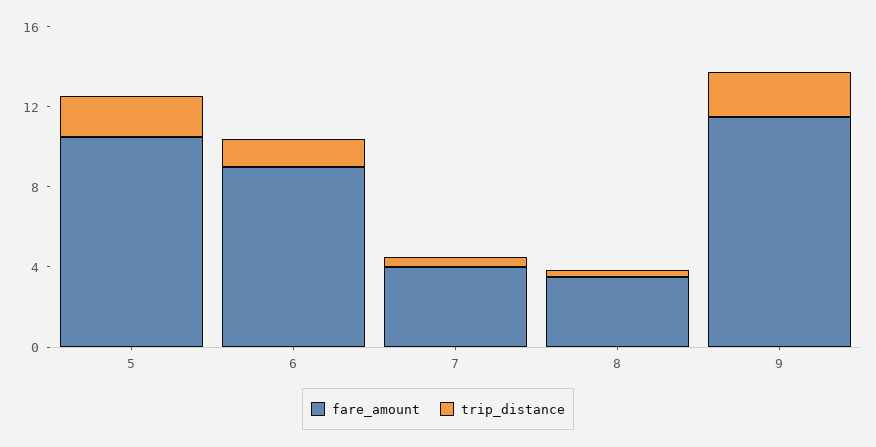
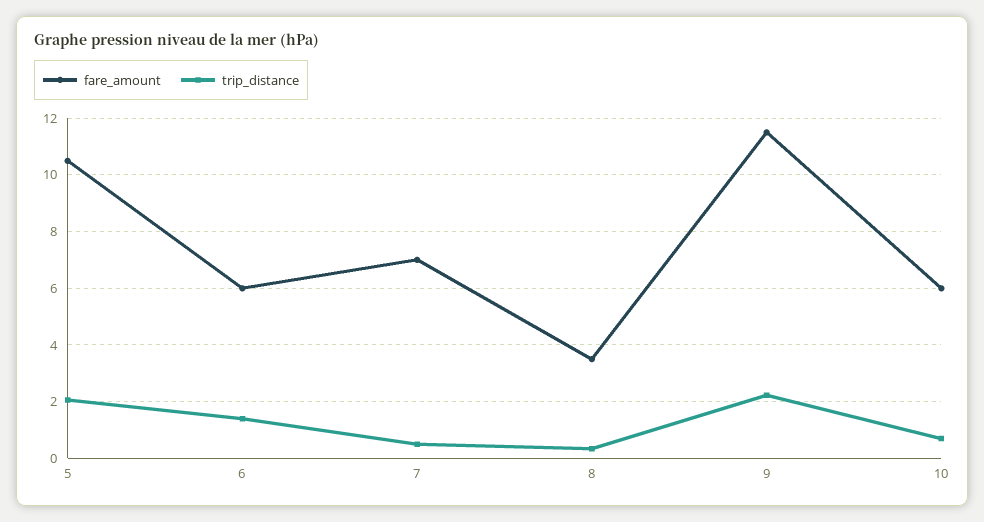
  {
    "fare_amount": {
      "5": 10.5,
-     "6": 9,
+     "6": 6,
-     "7": 4,
+     "7": 7,
      "8": 3.5,
-     "9": 11.5
+     "9": 11.5,
+     "10": 6
    },
    "trip_distance": {
      "5": 2,
      "6": 1.5,
      "7": 0.5,
      "8": 0.25,
-     "9": 2.25
+     "9": 2.25,
+     "10": 0.75
    }
  }

